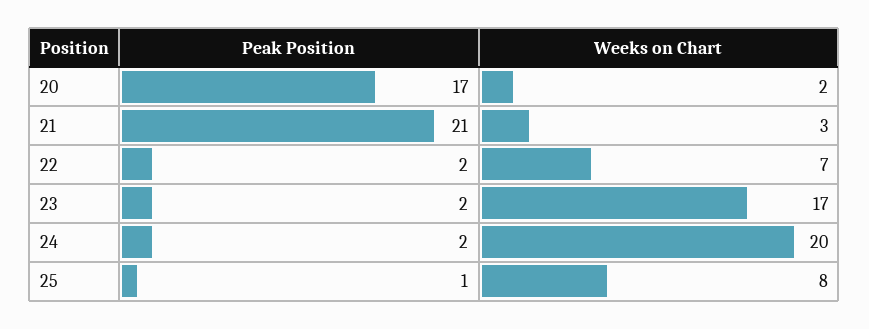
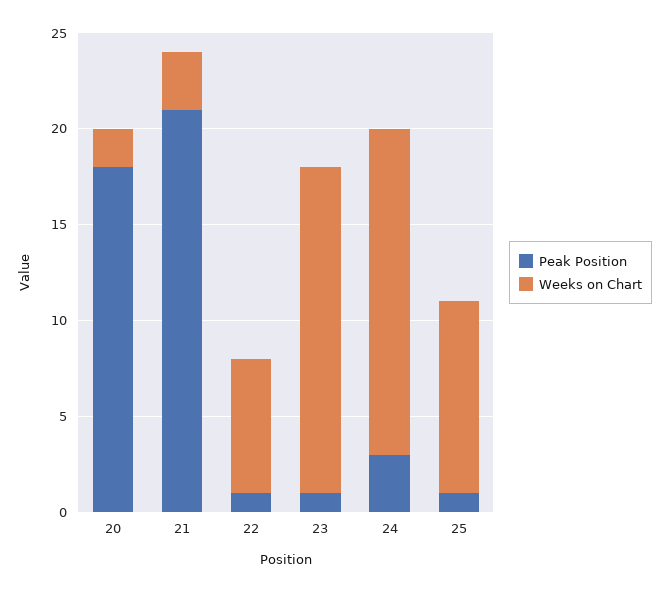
  {
    "Peak Position": {
-     "20": 17,
+     "20": 18,
      "21": 21,
-     "22": 2,
+     "22": 1,
-     "23": 2,
+     "23": 1,
-     "24": 2,
+     "24": 3,
      "25": 1
    },
    "Weeks on Chart": {
      "20": 2,
      "21": 3,
      "22": 7,
      "23": 17,
-     "24": 20,
+     "24": 17,
-     "25": 8
+     "25": 10
    }
  }

